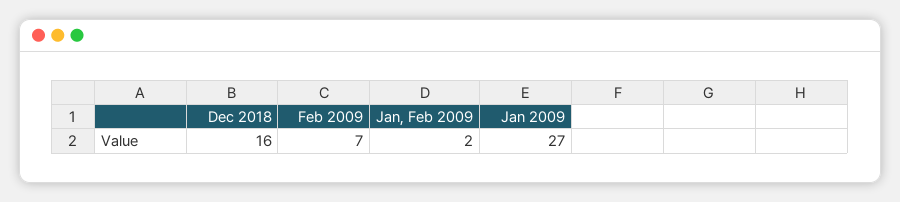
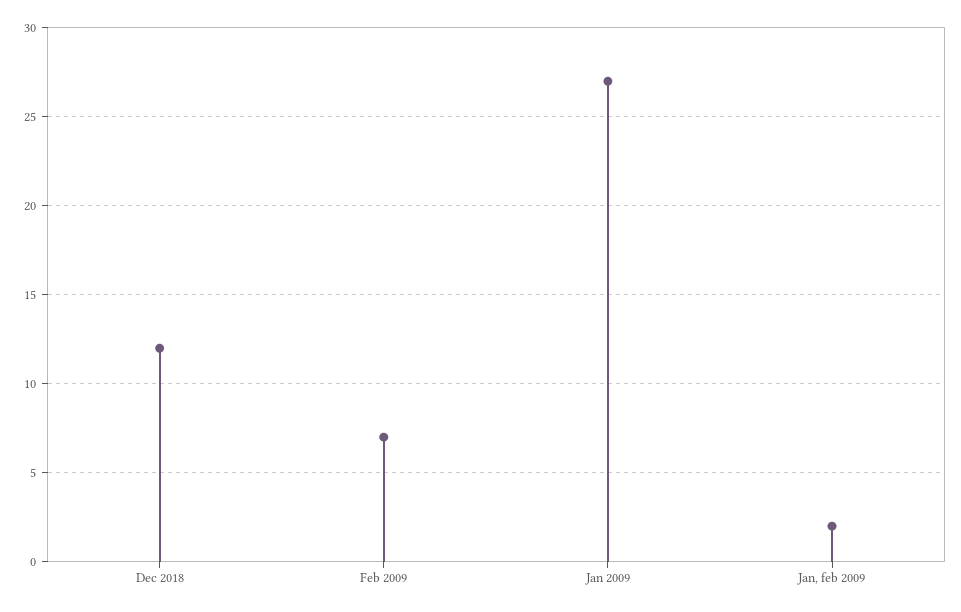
  {
-   "Dec 2018": 16,
+   "Dec 2018": 12,
    "Feb 2009": 7,
    "Jan, Feb 2009": 2,
    "Jan 2009": 27
  }

